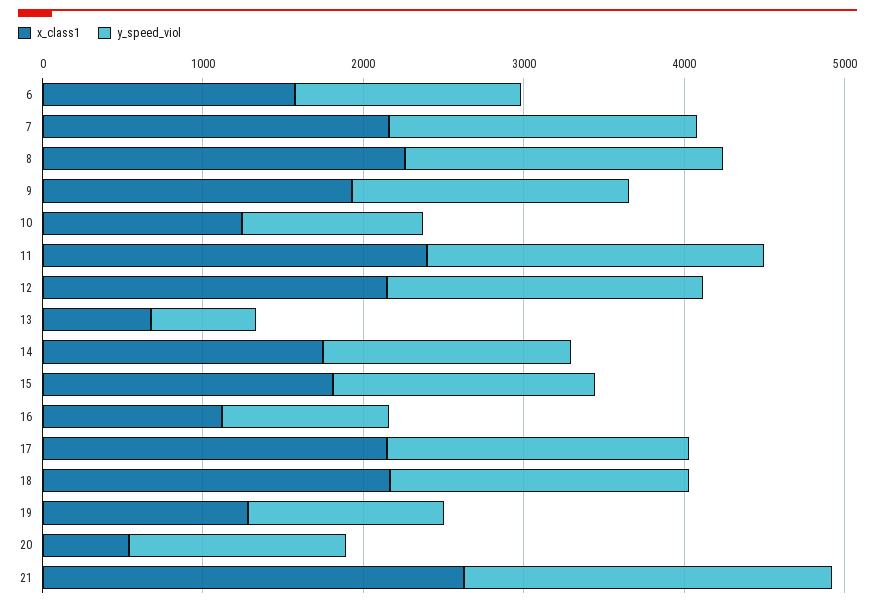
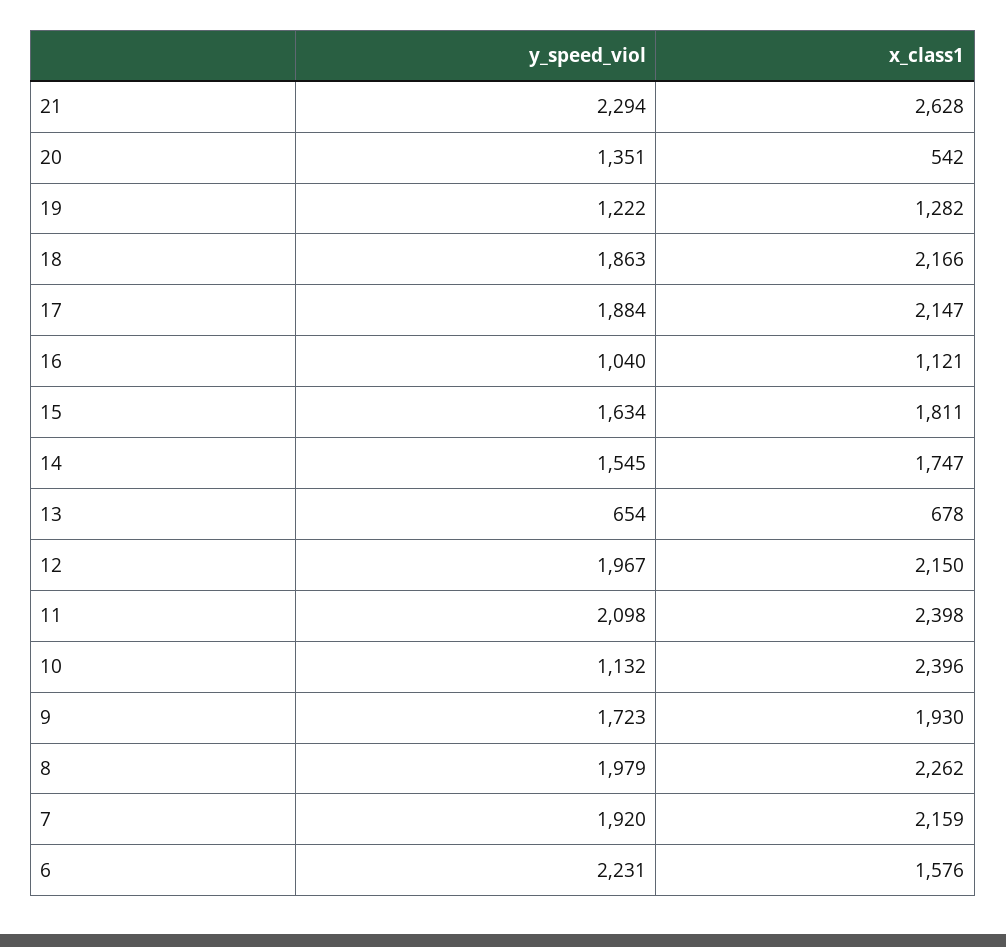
  {
    "x_class1": {
      "6": 1576,
      "7": 2159,
      "8": 2262,
      "9": 1930,
-     "10": 1200,
+     "10": 2396,
      "11": 2398,
      "12": 2150,
      "13": 678,
      "14": 1747,
      "15": 1811,
      "16": 1121,
      "17": 2147,
      "18": 2166,
      "19": 1282,
      "20": 542,
      "21": 2628
    },
    "y_speed_viol": {
-     "6": 1400,
+     "6": 2231,
      "7": 1920,
      "8": 1979,
      "9": 1723,
      "10": 1132,
      "11": 2098,
      "12": 1967,
      "13": 654,
      "14": 1545,
      "15": 1634,
      "16": 1040,
      "17": 1884,
      "18": 1863,
      "19": 1222,
      "20": 1351,
      "21": 2294
    }
  }

